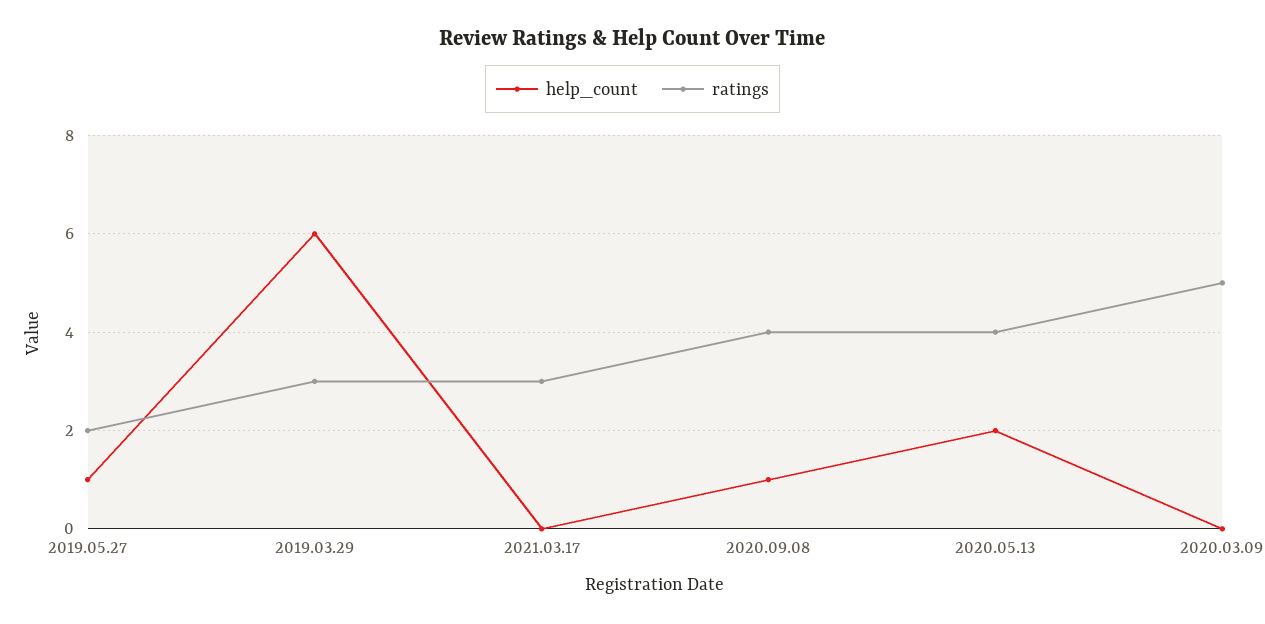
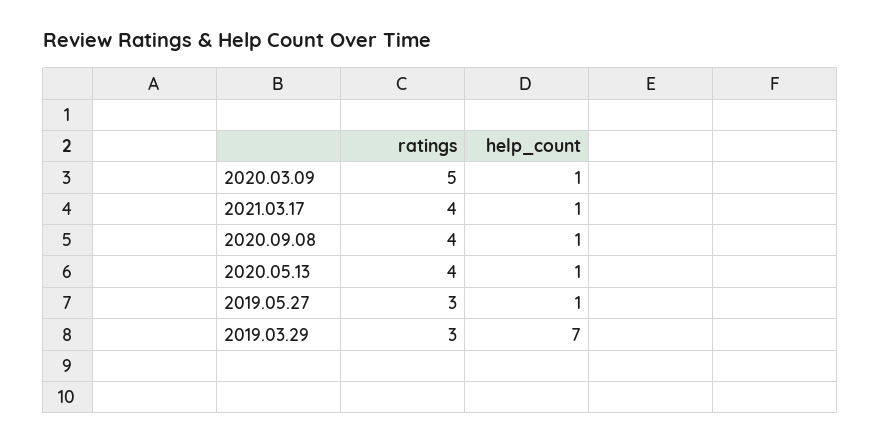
  {
    "help_count": {
      "2019.05.27": 1,
-     "2019.03.29": 6,
+     "2019.03.29": 7,
-     "2021.03.17": 0,
+     "2021.03.17": 1,
      "2020.09.08": 1,
-     "2020.05.13": 2,
+     "2020.05.13": 1,
-     "2020.03.09": 0
+     "2020.03.09": 1
    },
    "ratings": {
-     "2019.05.27": 2,
+     "2019.05.27": 3,
      "2019.03.29": 3,
-     "2021.03.17": 3,
+     "2021.03.17": 4,
      "2020.09.08": 4,
      "2020.05.13": 4,
      "2020.03.09": 5
    }
  }

